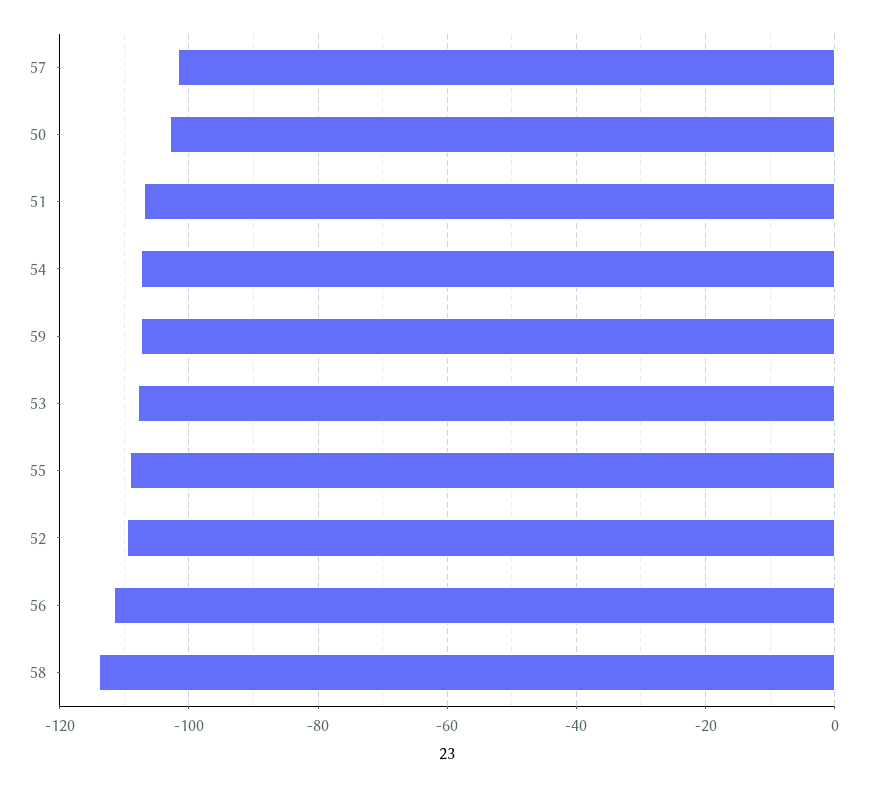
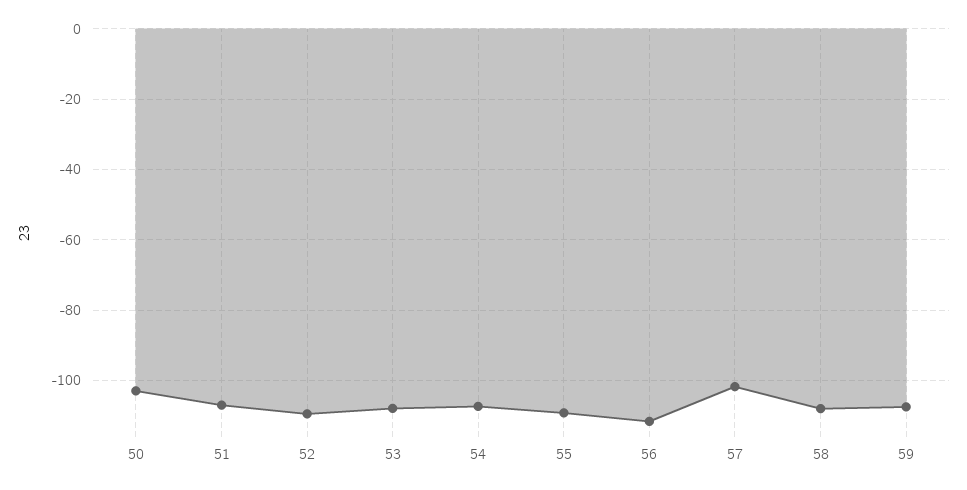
  {
    "57": -102,
    "50": -102,
    "51": -108,
    "54": -108,
    "59": -108,
    "53": -108,
    "55": -110,
    "52": -110,
    "56": -112,
-   "58": -114
+   "58": -108
  }

